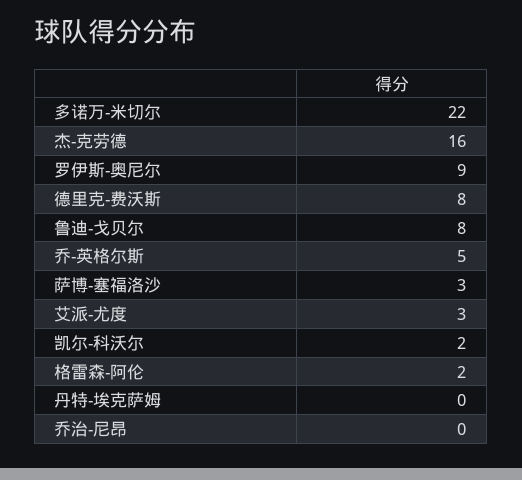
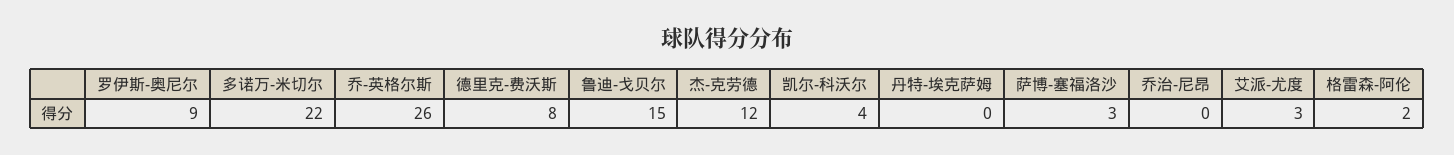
  {
    "多诺万-米切尔": 22,
-   "杰-克劳德": 16,
+   "杰-克劳德": 12,
    "罗伊斯-奥尼尔": 9,
    "德里克-费沃斯": 8,
-   "鲁迪-戈贝尔": 8,
+   "鲁迪-戈贝尔": 15,
-   "乔-英格尔斯": 5,
+   "乔-英格尔斯": 26,
    "萨博-塞福洛沙": 3,
    "艾派-尤度": 3,
-   "凯尔-科沃尔": 2,
+   "凯尔-科沃尔": 4,
    "格雷森-阿伦": 2,
    "丹特-埃克萨姆": 0,
    "乔治-尼昂": 0
  }

